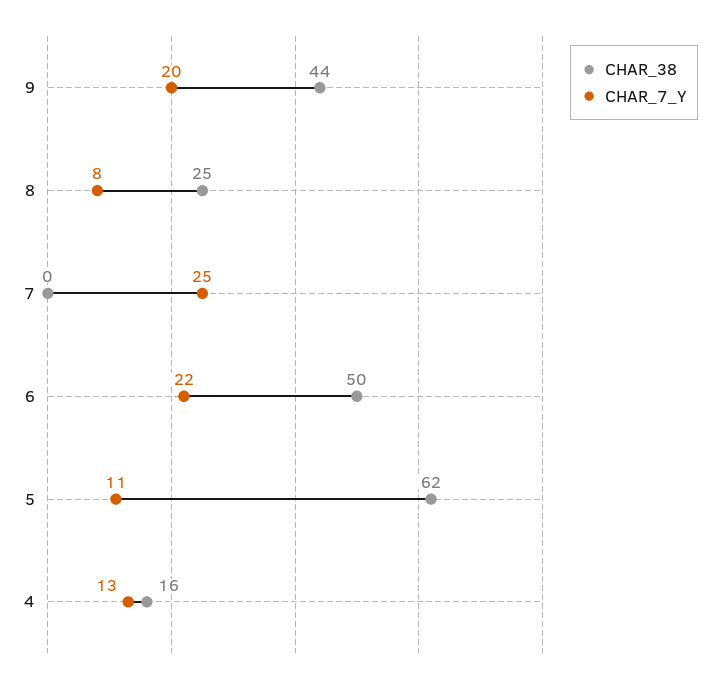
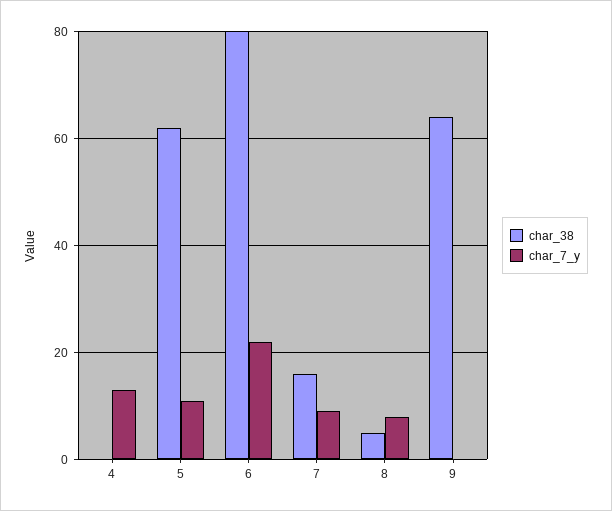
  {
    "CHAR_38": {
-     "9": 44,
+     "9": 65,
-     "8": 25,
+     "8": 5,
-     "7": 0,
+     "7": 15,
-     "6": 50,
+     "6": 80,
      "5": 62,
-     "4": 16
+     "4": 0
    },
    "CHAR_7_Y": {
-     "9": 20,
+     "9": 0,
      "8": 8,
-     "7": 25,
+     "7": 10,
      "6": 22,
      "5": 11,
      "4": 13
    }
  }

